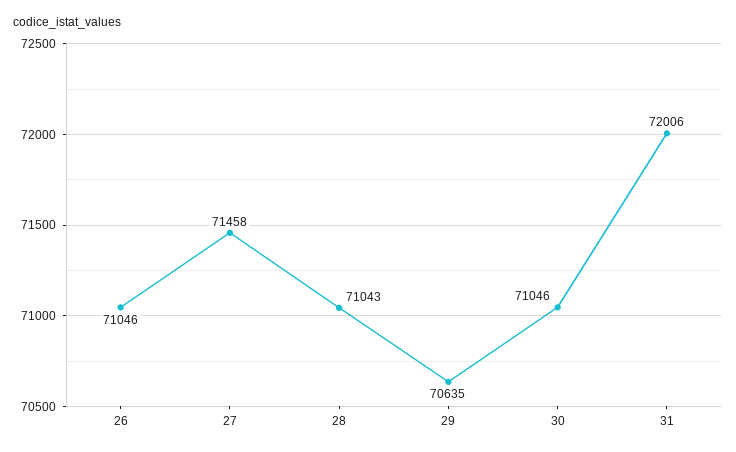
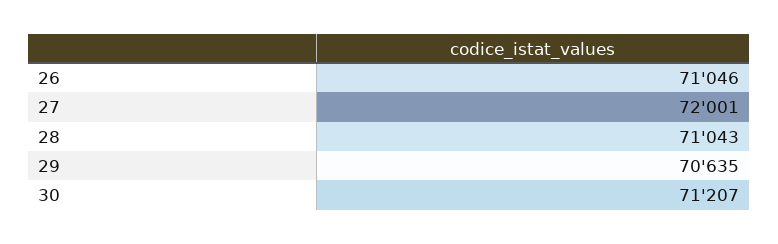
  {
    "26": 71046,
-   "27": 71458,
+   "27": 72001,
    "28": 71043,
    "29": 70635,
-   "30": 71046,
+   "30": 71207
-   "31": 72006
  }

